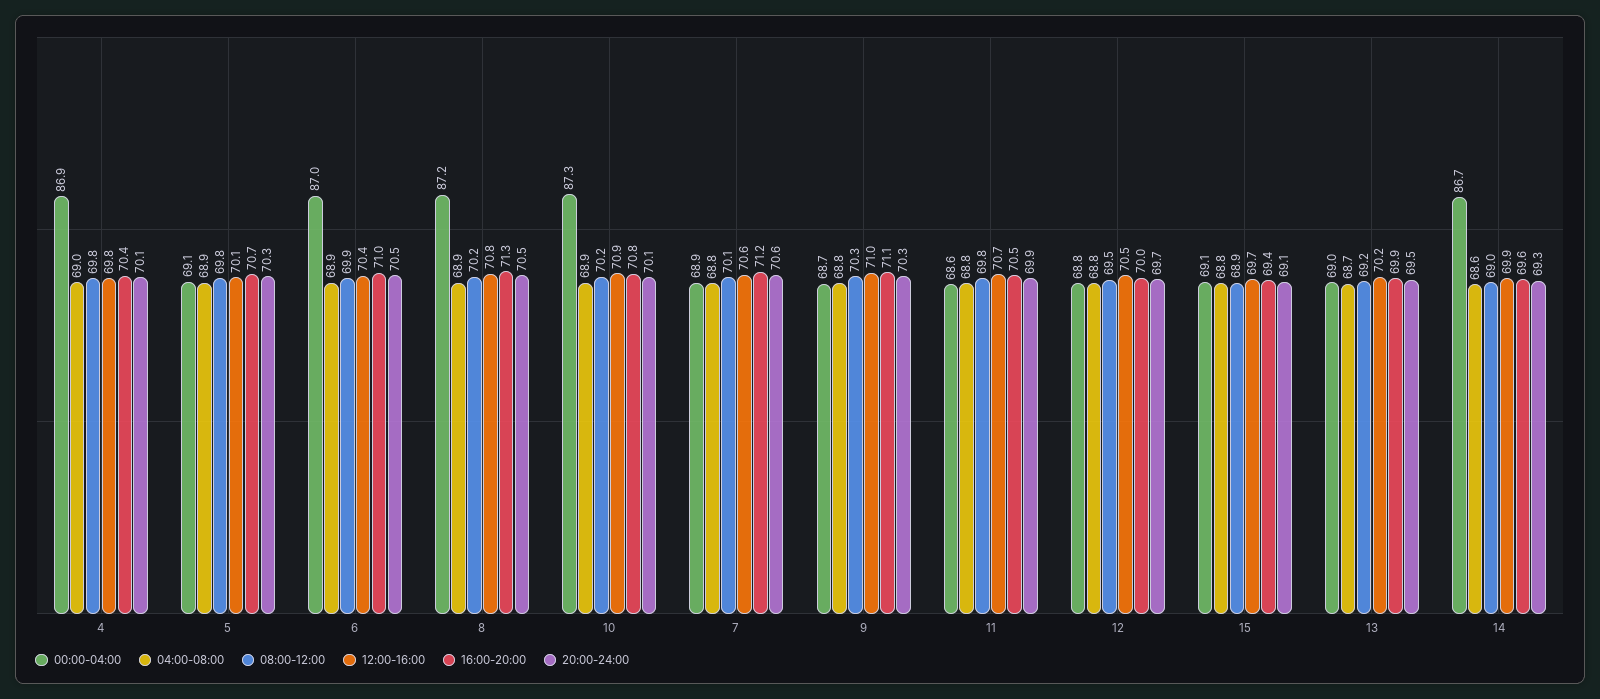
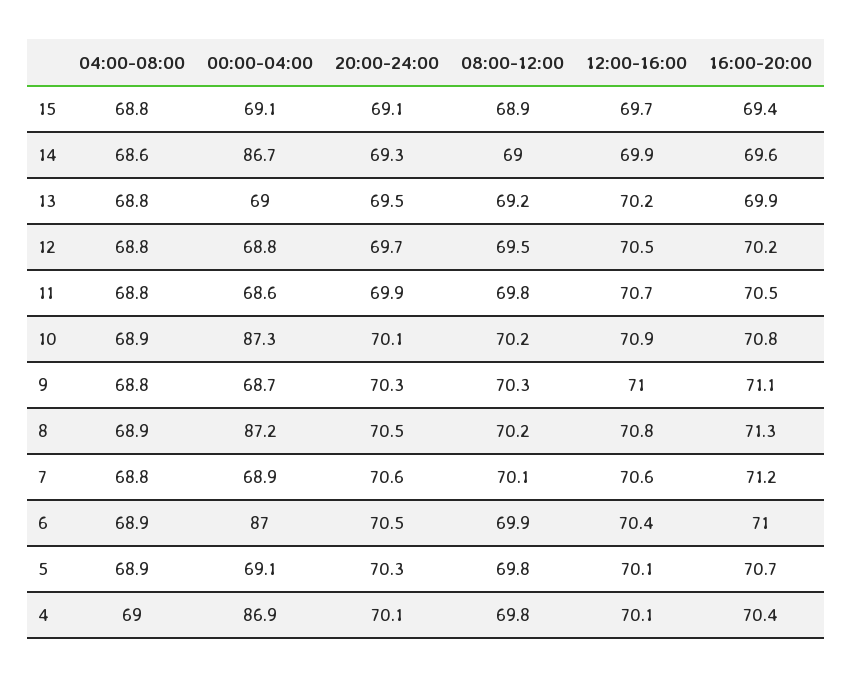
  {
    "00:00-04:00": {
      "4": 86.9,
      "5": 69.1,
      "6": 87,
      "8": 87.2,
      "10": 87.3,
      "7": 68.9,
      "9": 68.7,
      "11": 68.6,
      "12": 68.8,
      "15": 69.1,
      "13": 69,
      "14": 86.7
    },
    "04:00-08:00": {
      "4": 69,
      "5": 68.9,
      "6": 68.9,
      "8": 68.9,
      "10": 68.9,
      "7": 68.8,
      "9": 68.8,
      "11": 68.8,
      "12": 68.8,
      "15": 68.8,
-     "13": 68.7,
+     "13": 68.8,
      "14": 68.6
    },
    "08:00-12:00": {
      "4": 69.8,
      "5": 69.8,
      "6": 69.9,
      "8": 70.2,
      "10": 70.2,
      "7": 70.1,
      "9": 70.3,
      "11": 69.8,
      "12": 69.5,
      "15": 68.9,
      "13": 69.2,
      "14": 69
    },
    "12:00-16:00": {
-     "4": 69.8,
+     "4": 70.1,
      "5": 70.1,
      "6": 70.4,
      "8": 70.8,
      "10": 70.9,
      "7": 70.6,
      "9": 71,
      "11": 70.7,
      "12": 70.5,
      "15": 69.7,
      "13": 70.2,
      "14": 69.9
    },
    "16:00-20:00": {
      "4": 70.4,
      "5": 70.7,
      "6": 71,
      "8": 71.3,
      "10": 70.8,
      "7": 71.2,
      "9": 71.1,
      "11": 70.5,
-     "12": 70,
+     "12": 70.2,
      "15": 69.4,
      "13": 69.9,
      "14": 69.6
    },
    "20:00-24:00": {
      "4": 70.1,
      "5": 70.3,
      "6": 70.5,
      "8": 70.5,
      "10": 70.1,
      "7": 70.6,
      "9": 70.3,
      "11": 69.9,
      "12": 69.7,
      "15": 69.1,
      "13": 69.5,
      "14": 69.3
    }
  }

